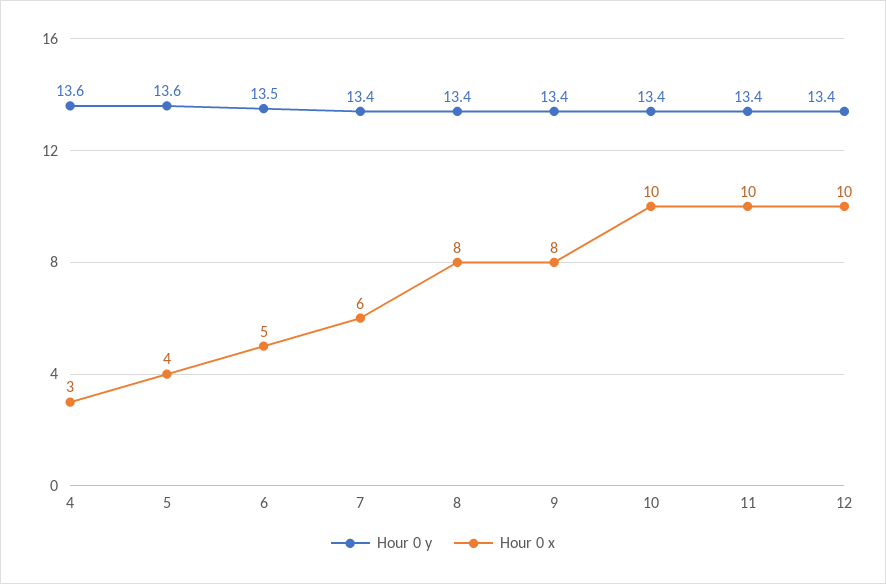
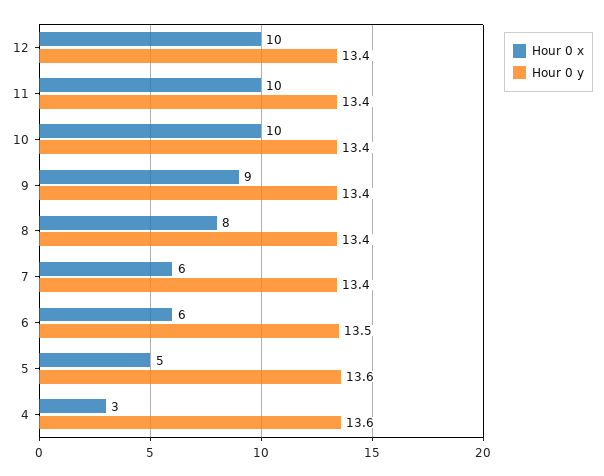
  {
    "Hour 0 y": {
      "4": 13.6,
      "5": 13.6,
      "6": 13.5,
      "7": 13.4,
      "8": 13.4,
      "9": 13.4,
      "10": 13.4,
      "11": 13.4,
      "12": 13.4
    },
    "Hour 0 x": {
      "4": 3,
-     "5": 4,
+     "5": 5,
-     "6": 5,
+     "6": 6,
      "7": 6,
      "8": 8,
-     "9": 8,
+     "9": 9,
      "10": 10,
      "11": 10,
      "12": 10
    }
  }

